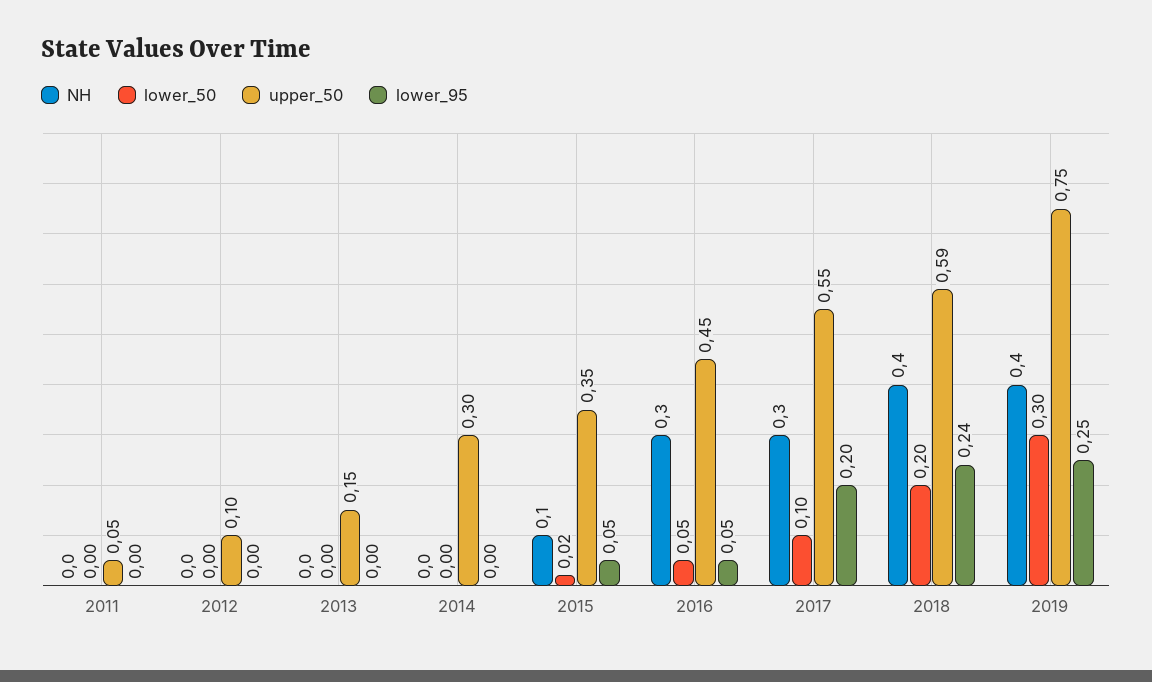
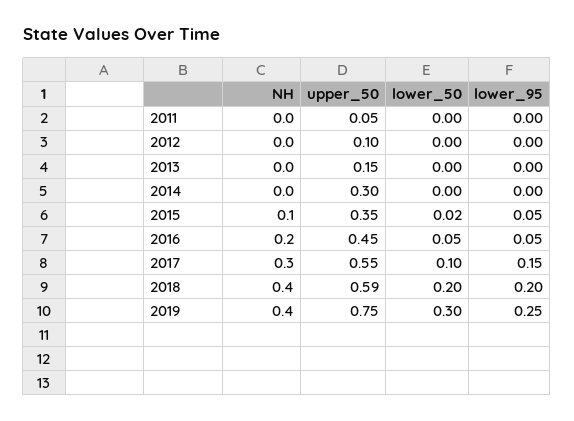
  {
    "NH": {
      "2011": 0,
      "2012": 0,
      "2013": 0,
      "2014": 0,
      "2015": 0.1,
-     "2016": 0.3,
+     "2016": 0.2,
      "2017": 0.3,
      "2018": 0.4,
      "2019": 0.4
    },
    "lower_50": {
      "2011": 0,
      "2012": 0,
      "2013": 0,
      "2014": 0,
      "2015": 0.02,
      "2016": 0.05,
      "2017": 0.1,
      "2018": 0.2,
      "2019": 0.3
    },
    "upper_50": {
      "2011": 0.05,
      "2012": 0.1,
      "2013": 0.15,
      "2014": 0.3,
      "2015": 0.35,
      "2016": 0.45,
      "2017": 0.55,
      "2018": 0.59,
      "2019": 0.75
    },
    "lower_95": {
      "2011": 0,
      "2012": 0,
      "2013": 0,
      "2014": 0,
      "2015": 0.05,
      "2016": 0.05,
-     "2017": 0.2,
+     "2017": 0.15,
-     "2018": 0.24,
+     "2018": 0.2,
      "2019": 0.25
    }
  }

